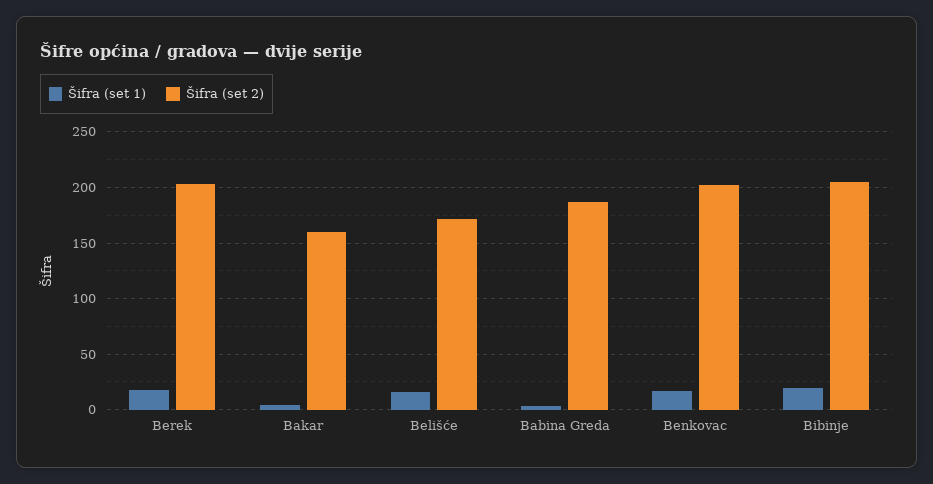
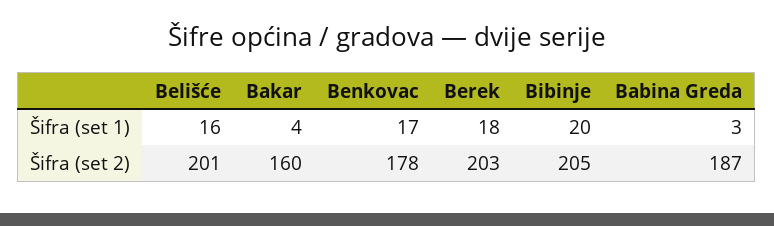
  {
    "Šifra (set 1)": {
      "Berek": 18,
      "Bakar": 4,
      "Belišće": 16,
      "Babina Greda": 3,
      "Benkovac": 17,
      "Bibinje": 20
    },
    "Šifra (set 2)": {
      "Berek": 203,
      "Bakar": 160,
-     "Belišće": 170,
+     "Belišće": 201,
      "Babina Greda": 187,
-     "Benkovac": 200,
+     "Benkovac": 178,
      "Bibinje": 205
    }
  }

